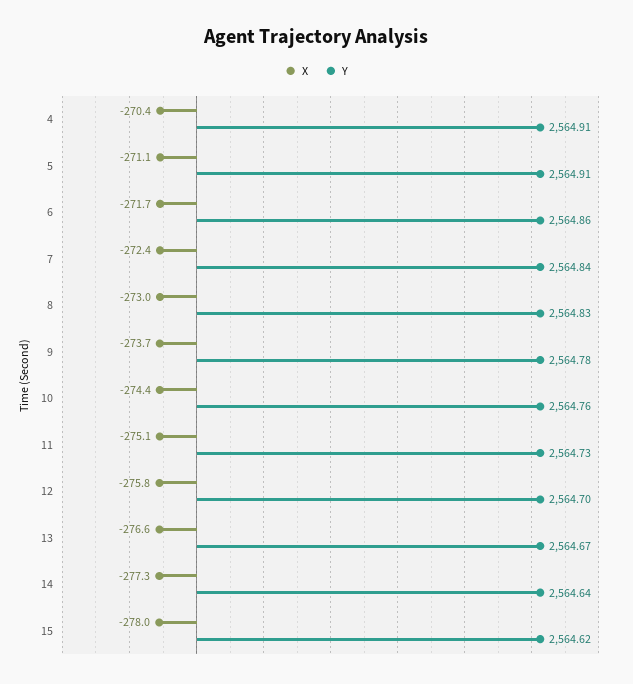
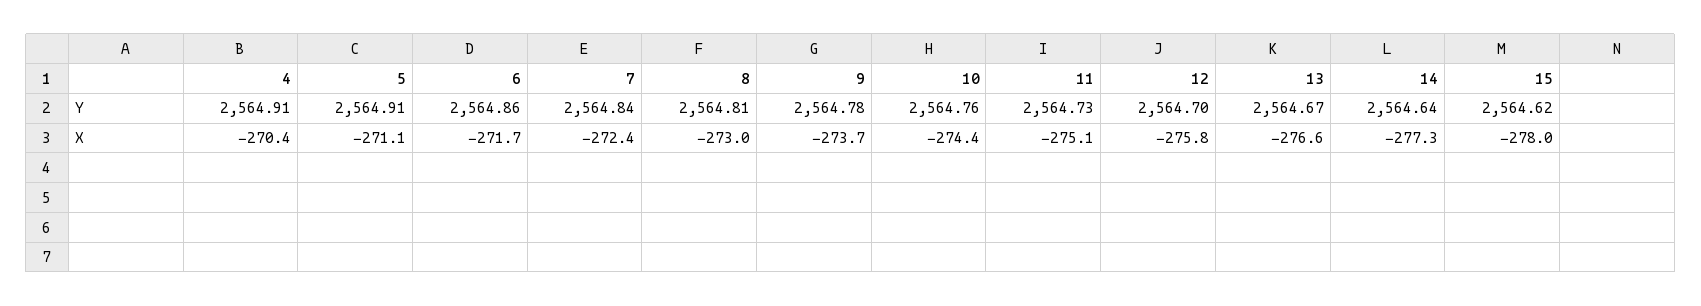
  {
    "X": {
      "4": -270.4,
      "5": -271.1,
      "6": -271.7,
      "7": -272.4,
      "8": -273,
      "9": -273.7,
      "10": -274.4,
      "11": -275.1,
      "12": -275.8,
      "13": -276.6,
      "14": -277.3,
      "15": -278
    },
    "Y": {
      "4": 2564.91,
      "5": 2564.91,
      "6": 2564.86,
      "7": 2564.84,
-     "8": 2564.83,
+     "8": 2564.81,
      "9": 2564.78,
      "10": 2564.76,
      "11": 2564.73,
      "12": 2564.7,
      "13": 2564.67,
      "14": 2564.64,
      "15": 2564.62
    }
  }

